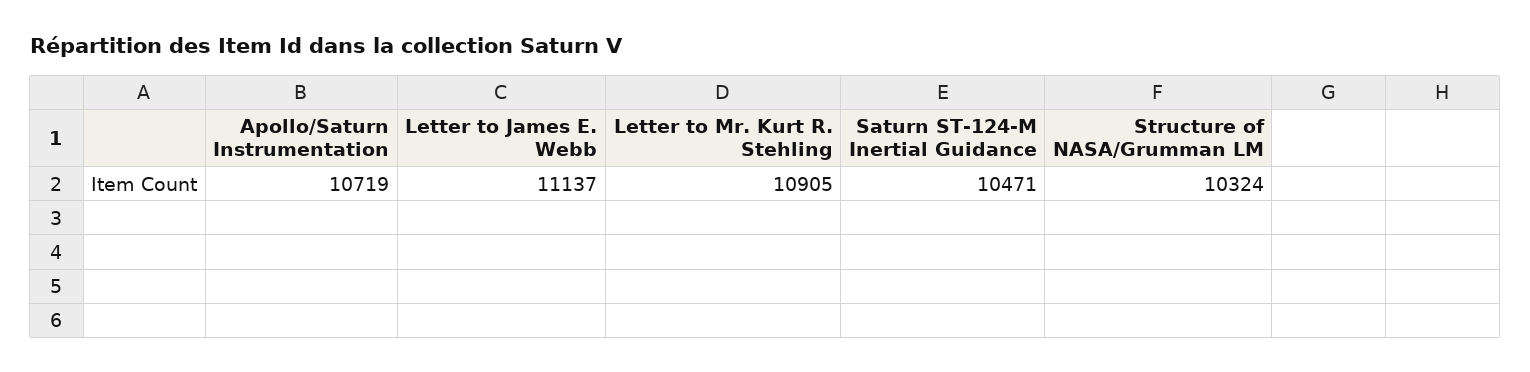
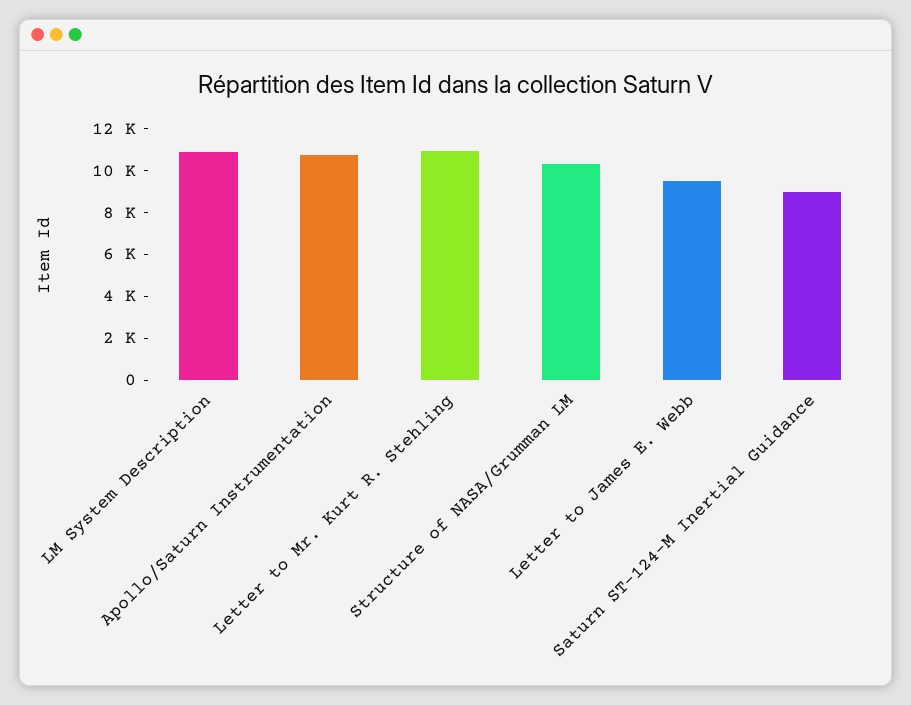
  {
    "Apollo/Saturn Instrumentation": 10719,
-   "Letter to James E. Webb": 11137,
+   "Letter to James E. Webb": 9500,
    "Letter to Mr. Kurt R. Stehling": 10905,
-   "Saturn ST-124-M Inertial Guidance": 10471,
+   "Saturn ST-124-M Inertial Guidance": 9000,
-   "Structure of NASA/Grumman LM": 10324
+   "Structure of NASA/Grumman LM": 10324,
+   "LM System Description": 11000
  }

